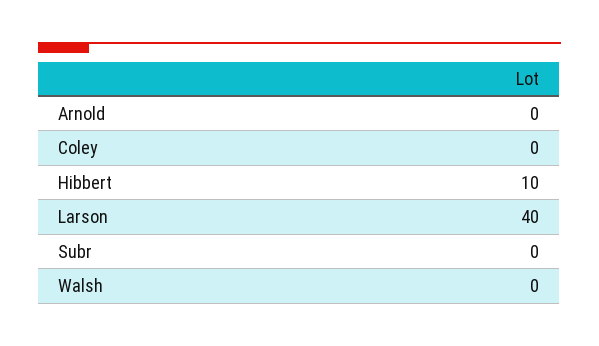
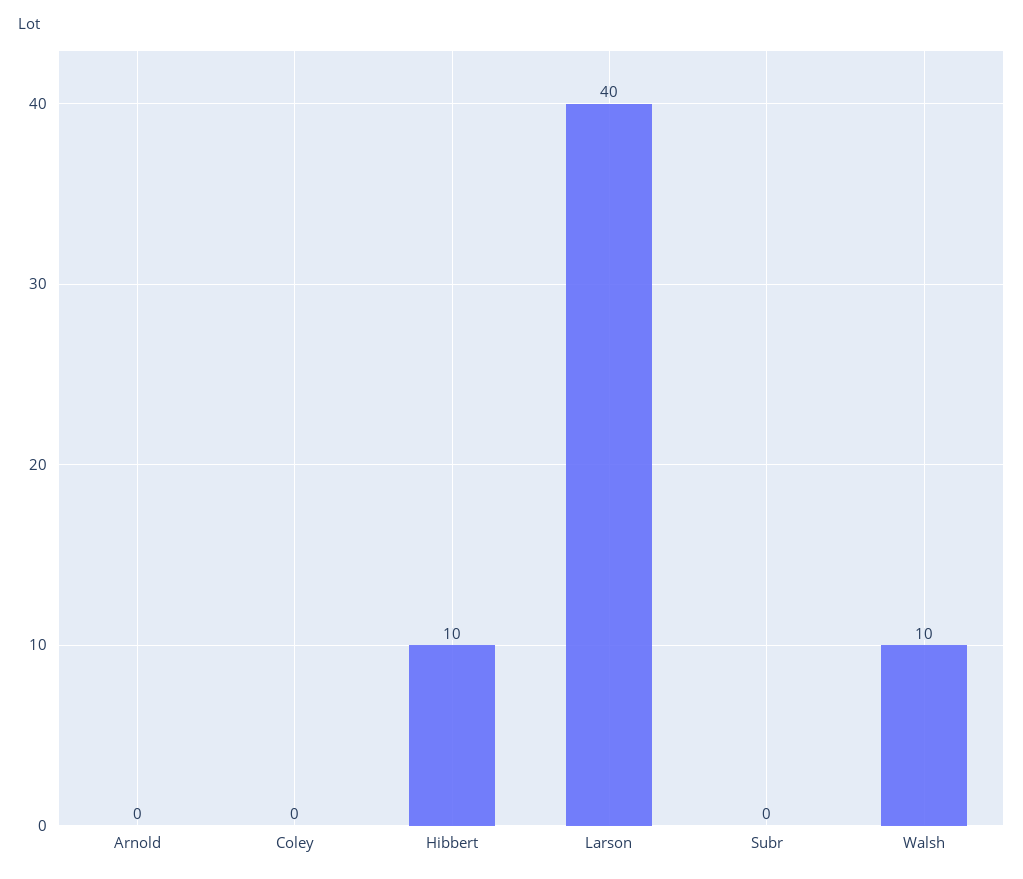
  {
    "Arnold": 0,
    "Coley": 0,
    "Hibbert": 10,
    "Larson": 40,
    "Subr": 0,
-   "Walsh": 0
+   "Walsh": 10
  }

